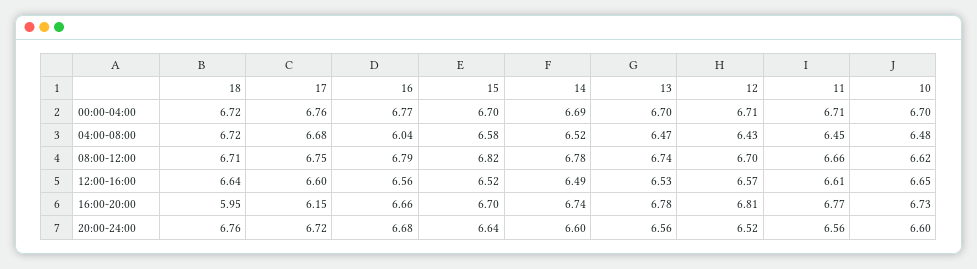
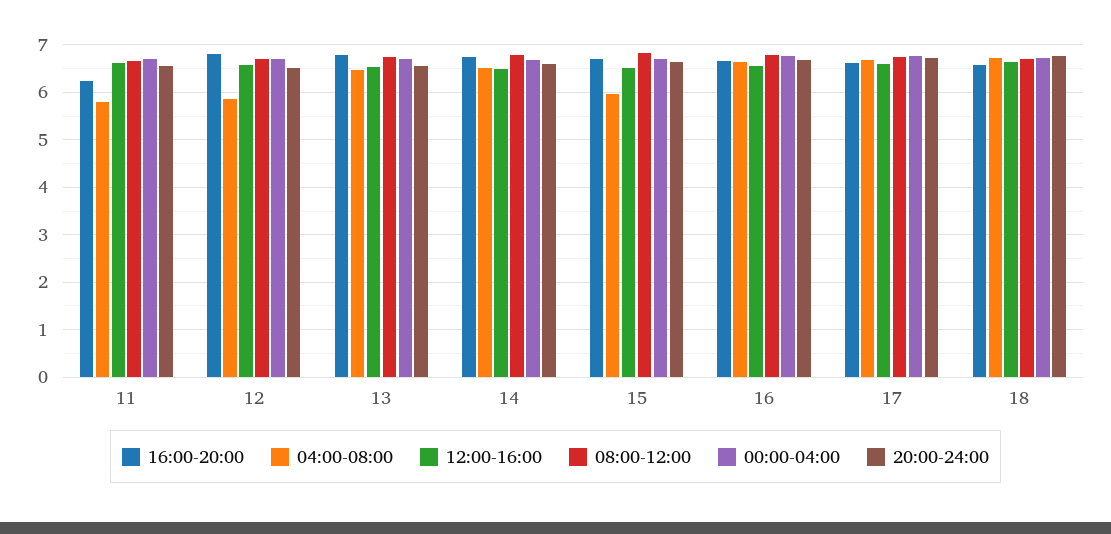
  {
    "00:00-04:00": {
      "18": 6.72,
      "17": 6.76,
      "16": 6.77,
      "15": 6.7,
      "14": 6.69,
      "13": 6.7,
      "12": 6.71,
-     "11": 6.71,
+     "11": 6.71
-     "10": 6.7
    },
    "04:00-08:00": {
      "18": 6.72,
      "17": 6.68,
-     "16": 6.04,
+     "16": 6.6,
-     "15": 6.58,
+     "15": 6,
      "14": 6.52,
      "13": 6.47,
-     "12": 6.43,
+     "12": 5.8,
-     "11": 6.45,
+     "11": 5.8
-     "10": 6.48
    },
    "08:00-12:00": {
      "18": 6.71,
      "17": 6.75,
      "16": 6.79,
      "15": 6.82,
      "14": 6.78,
      "13": 6.74,
      "12": 6.7,
-     "11": 6.66,
+     "11": 6.66
-     "10": 6.62
    },
    "12:00-16:00": {
      "18": 6.64,
      "17": 6.6,
      "16": 6.56,
      "15": 6.52,
      "14": 6.49,
      "13": 6.53,
      "12": 6.57,
-     "11": 6.61,
+     "11": 6.61
-     "10": 6.65
    },
    "16:00-20:00": {
-     "18": 5.95,
+     "18": 6.6,
-     "17": 6.15,
+     "17": 6.6,
      "16": 6.66,
      "15": 6.7,
      "14": 6.74,
      "13": 6.78,
      "12": 6.81,
-     "11": 6.77,
+     "11": 6.2
-     "10": 6.73
    },
    "20:00-24:00": {
      "18": 6.76,
      "17": 6.72,
      "16": 6.68,
      "15": 6.64,
      "14": 6.6,
      "13": 6.56,
      "12": 6.52,
-     "11": 6.56,
+     "11": 6.56
-     "10": 6.6
    }
  }

